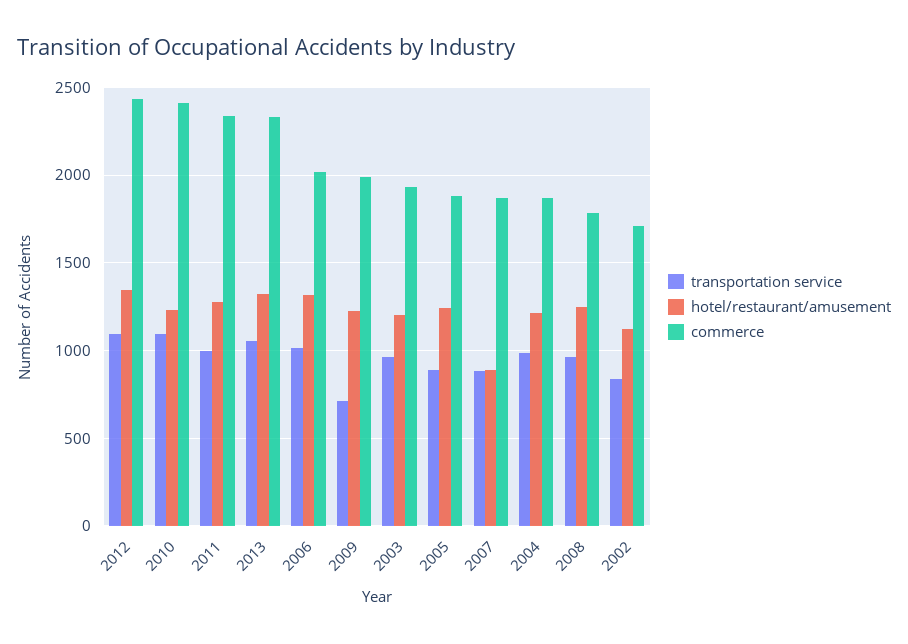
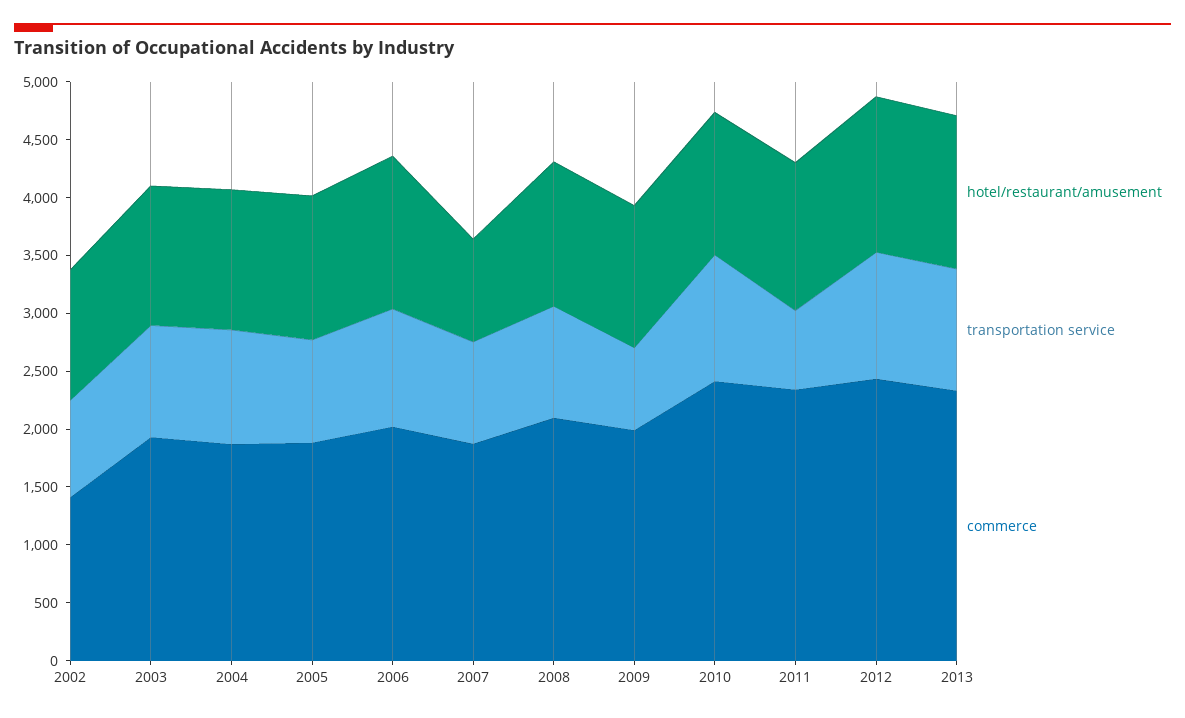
  {
    "transportation service": {
      "2012": 1100,
      "2010": 1100,
-     "2011": 1000,
+     "2011": 700,
      "2013": 1050,
      "2006": 1000,
      "2009": 700,
      "2003": 950,
      "2005": 900,
      "2007": 900,
      "2004": 1000,
      "2008": 950,
      "2002": 850
    },
    "hotel/restaurant/amusement": {
      "2012": 1350,
      "2010": 1250,
      "2011": 1300,
      "2013": 1300,
      "2006": 1300,
      "2009": 1250,
      "2003": 1200,
      "2005": 1250,
      "2007": 900,
      "2004": 1200,
      "2008": 1250,
      "2002": 1100
    },
    "commerce": {
      "2012": 2450,
      "2010": 2400,
      "2011": 2350,
      "2013": 2350,
      "2006": 2000,
      "2009": 2000,
      "2003": 1950,
      "2005": 1900,
      "2007": 1850,
      "2004": 1850,
-     "2008": 1800,
+     "2008": 2100,
-     "2002": 1700
+     "2002": 1400
    }
  }

